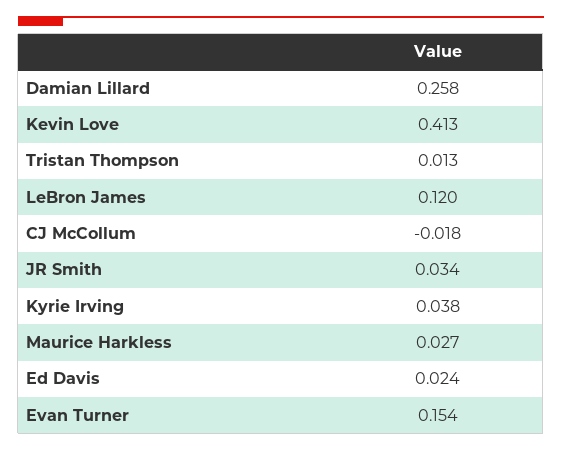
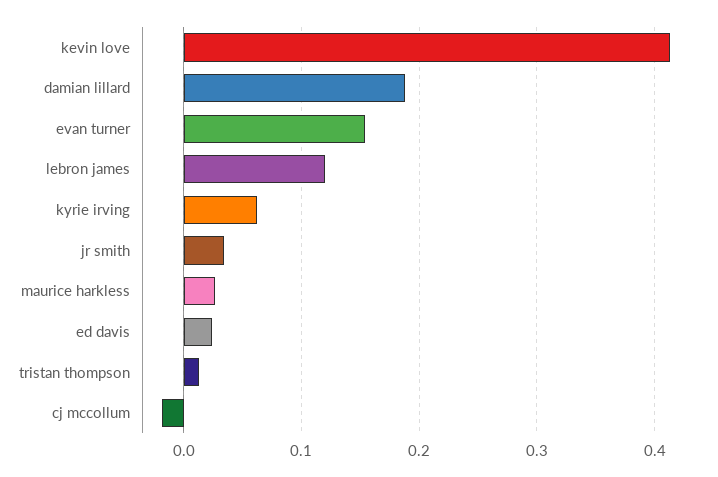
  {
-   "Damian Lillard": 0.258,
+   "Damian Lillard": 0.19,
    "Kevin Love": 0.413,
    "Tristan Thompson": 0.013,
    "LeBron James": 0.12,
    "CJ McCollum": -0.018,
    "JR Smith": 0.034,
-   "Kyrie Irving": 0.038,
+   "Kyrie Irving": 0.06,
    "Maurice Harkless": 0.027,
    "Ed Davis": 0.024,
    "Evan Turner": 0.154
  }

